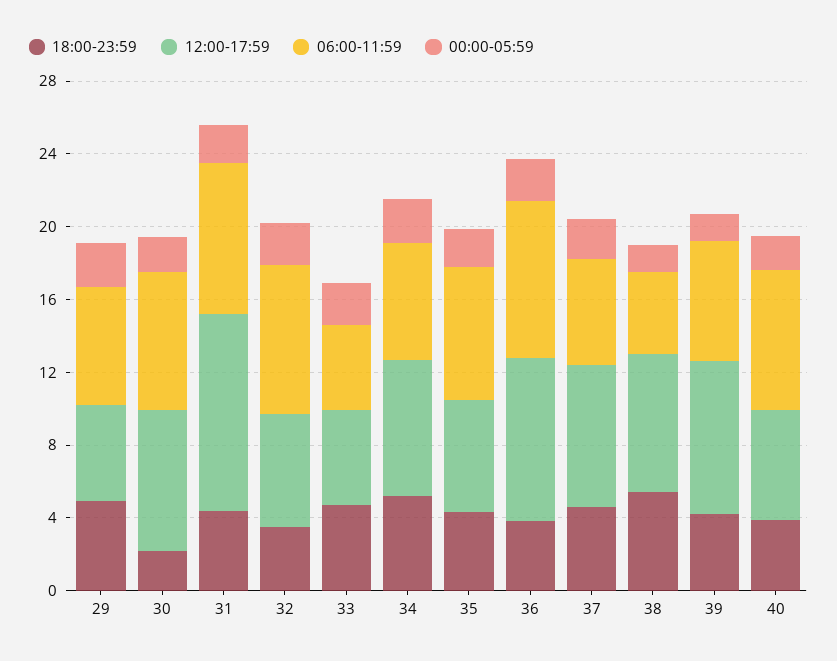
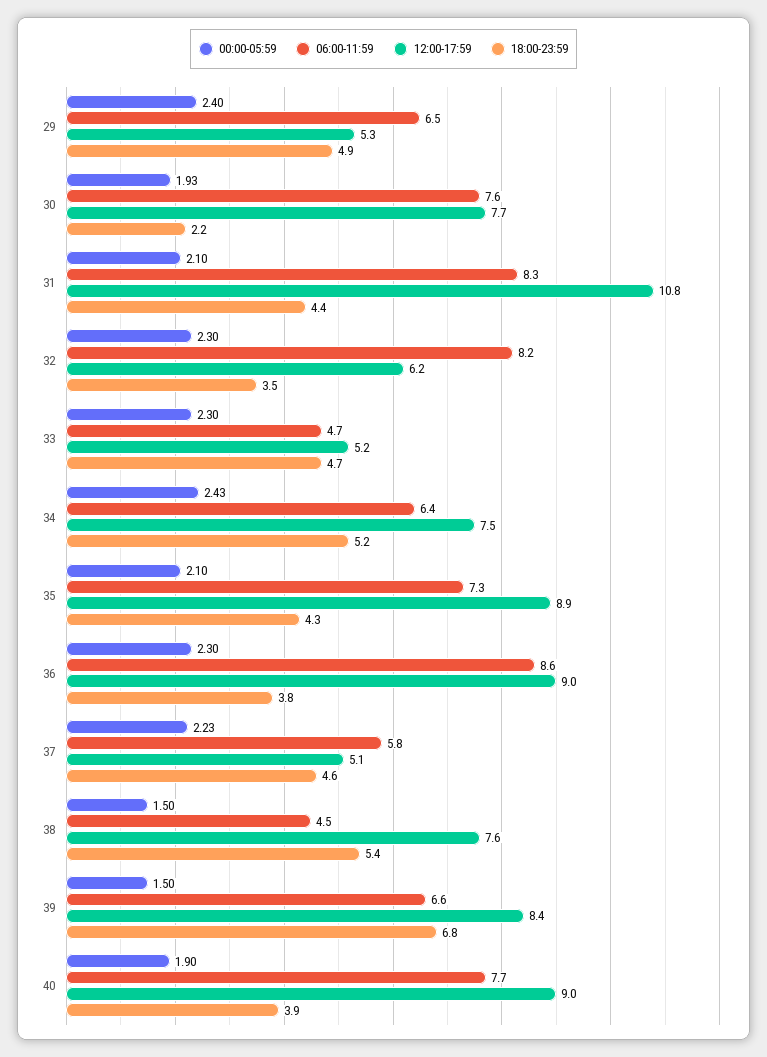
  {
    "18:00-23:59": {
      "29": 4.9,
      "30": 2.2,
      "31": 4.4,
      "32": 3.5,
      "33": 4.7,
      "34": 5.2,
      "35": 4.3,
      "36": 3.8,
      "37": 4.6,
      "38": 5.4,
-     "39": 4,
+     "39": 6.8,
      "40": 3.9
    },
    "12:00-17:59": {
      "29": 5.3,
      "30": 7.7,
      "31": 10.8,
      "32": 6.2,
      "33": 5.2,
      "34": 7.5,
-     "35": 6,
+     "35": 8.9,
      "36": 9,
-     "37": 8,
+     "37": 5.1,
      "38": 7.6,
      "39": 8.4,
-     "40": 6
+     "40": 9
    },
    "06:00-11:59": {
      "29": 6.5,
      "30": 7.6,
      "31": 8.3,
      "32": 8.2,
      "33": 4.7,
      "34": 6.4,
      "35": 7.3,
      "36": 8.6,
      "37": 5.8,
      "38": 4.5,
      "39": 6.6,
      "40": 7.7
    },
    "00:00-05:59": {
      "29": 2.4,
      "30": 1.93,
      "31": 2.1,
      "32": 2.3,
      "33": 2.3,
      "34": 2.43,
      "35": 2.1,
      "36": 2.3,
      "37": 2.23,
      "38": 1.5,
      "39": 1.5,
      "40": 1.9
    }
  }

